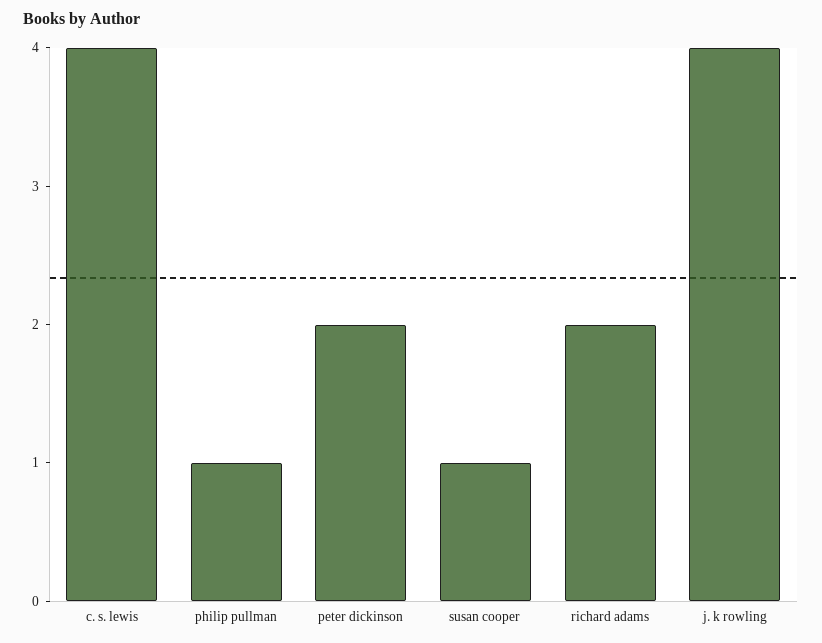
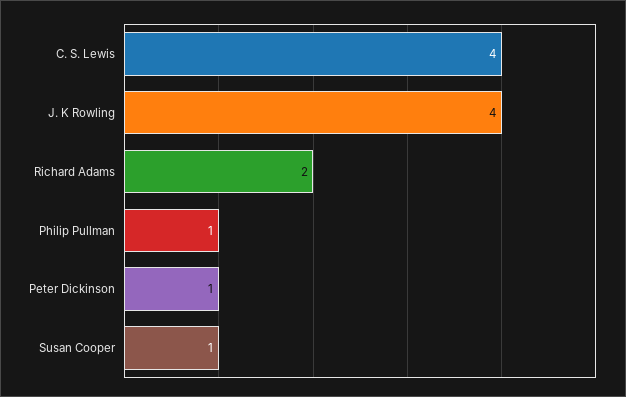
  {
    "c. s. lewis": 4,
    "philip pullman": 1,
-   "peter dickinson": 2,
+   "peter dickinson": 1,
    "susan cooper": 1,
    "richard adams": 2,
    "j. k rowling": 4
  }

